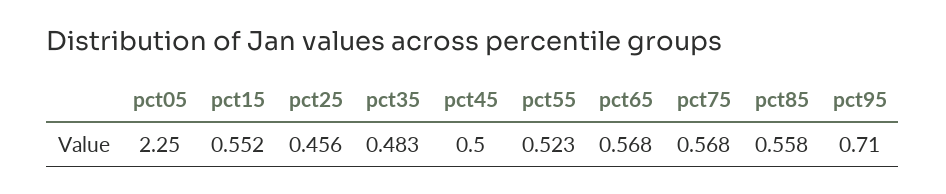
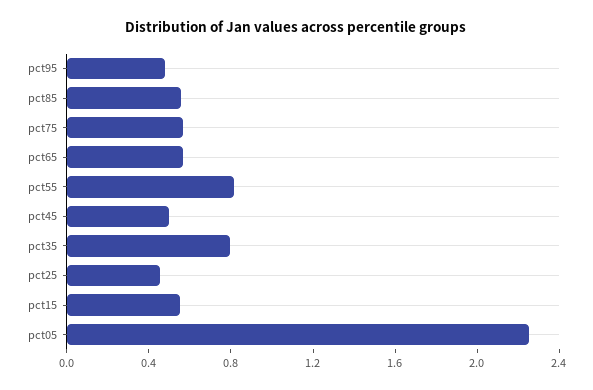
  {
    "pct05": 2.25,
    "pct15": 0.552,
    "pct25": 0.456,
-   "pct35": 0.483,
+   "pct35": 0.8,
    "pct45": 0.5,
-   "pct55": 0.523,
+   "pct55": 0.8,
    "pct65": 0.568,
    "pct75": 0.568,
    "pct85": 0.558,
-   "pct95": 0.71
+   "pct95": 0.5
  }

